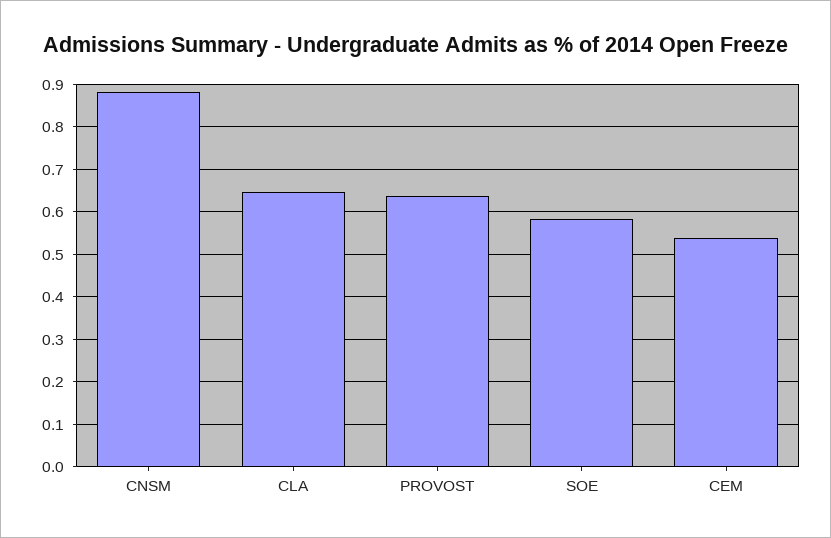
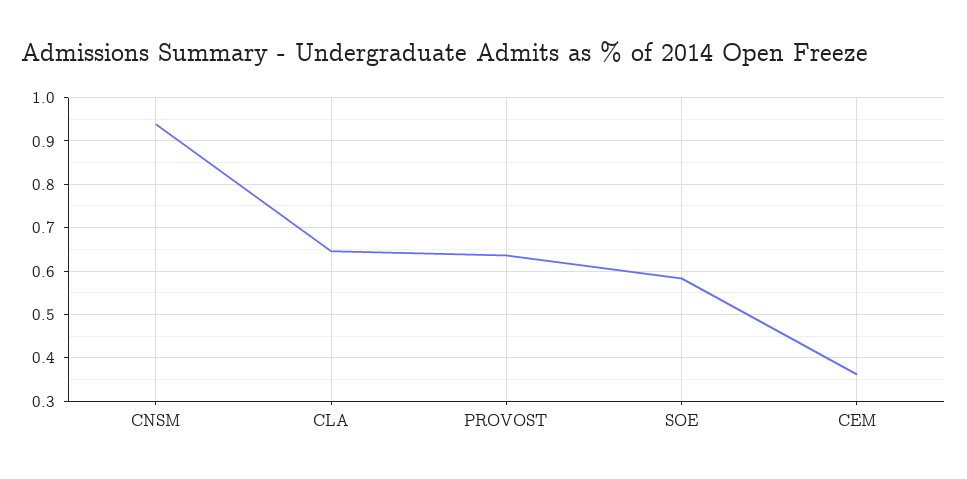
  {
-   "CNSM": 0.88,
+   "CNSM": 0.94,
    "CLA": 0.64,
    "PROVOST": 0.64,
    "SOE": 0.58,
-   "CEM": 0.54
+   "CEM": 0.36
  }

